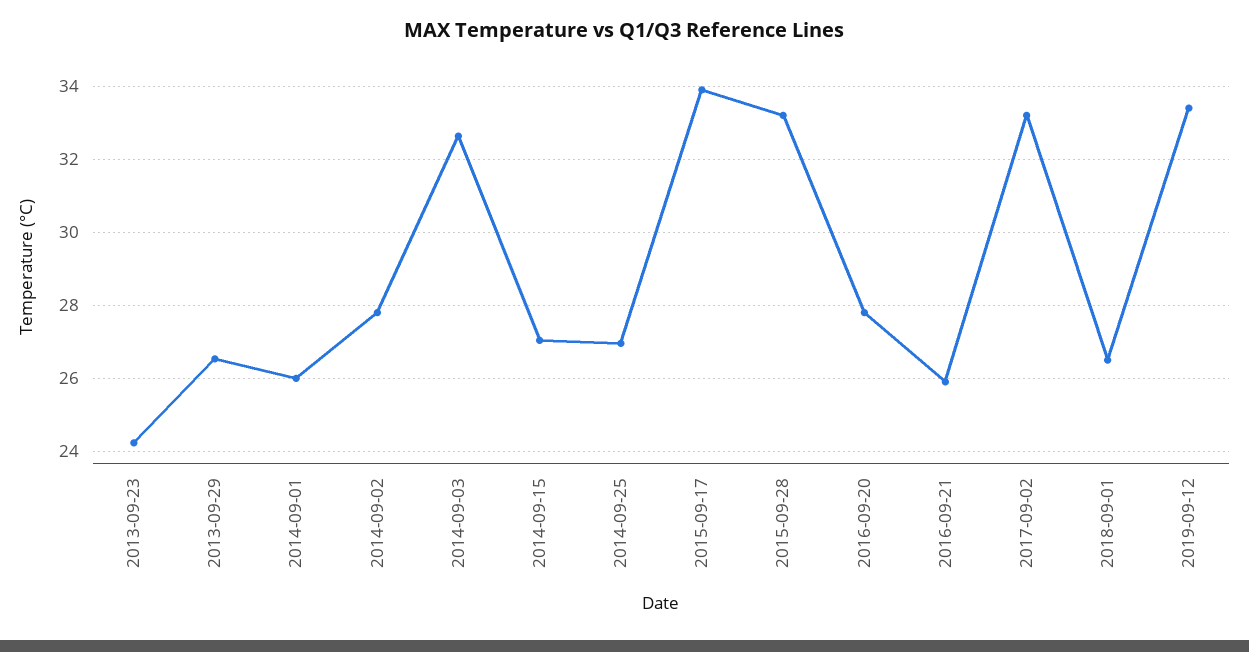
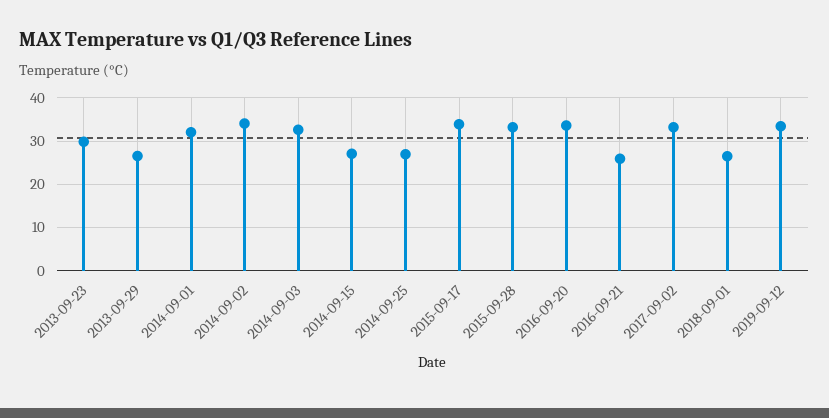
  {
-   "2013-09-23": 24.2,
+   "2013-09-23": 30,
    "2013-09-29": 26.6,
-   "2014-09-01": 26,
+   "2014-09-01": 32,
-   "2014-09-02": 27.8,
+   "2014-09-02": 34,
    "2014-09-03": 32.6,
    "2014-09-15": 27,
    "2014-09-25": 27,
    "2015-09-17": 34,
    "2015-09-28": 33.2,
-   "2016-09-20": 27.8,
+   "2016-09-20": 34,
    "2016-09-21": 26,
    "2017-09-02": 33.2,
    "2018-09-01": 26.6,
    "2019-09-12": 33.4
  }

